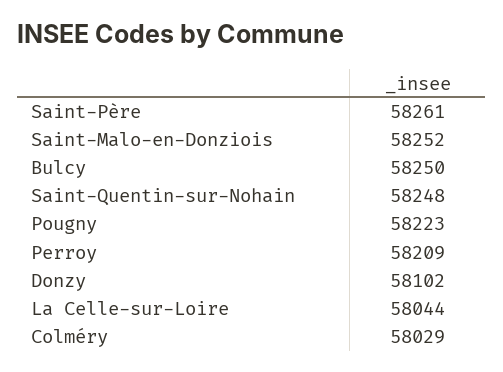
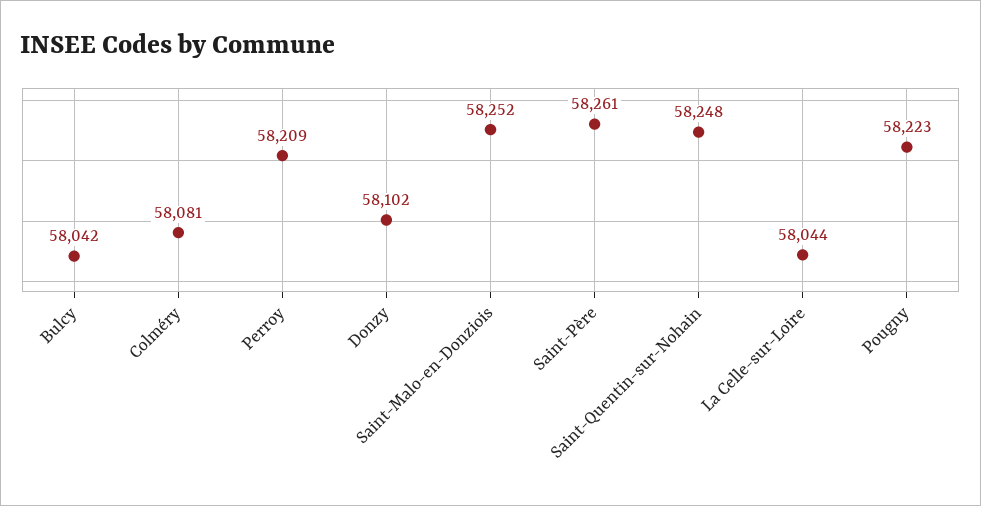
  {
    "Saint-Père": 58261,
    "Saint-Malo-en-Donziois": 58252,
-   "Bulcy": 58250,
+   "Bulcy": 58042,
    "Saint-Quentin-sur-Nohain": 58248,
    "Pougny": 58223,
    "Perroy": 58209,
    "Donzy": 58102,
    "La Celle-sur-Loire": 58044,
-   "Colméry": 58029
+   "Colméry": 58081
  }

